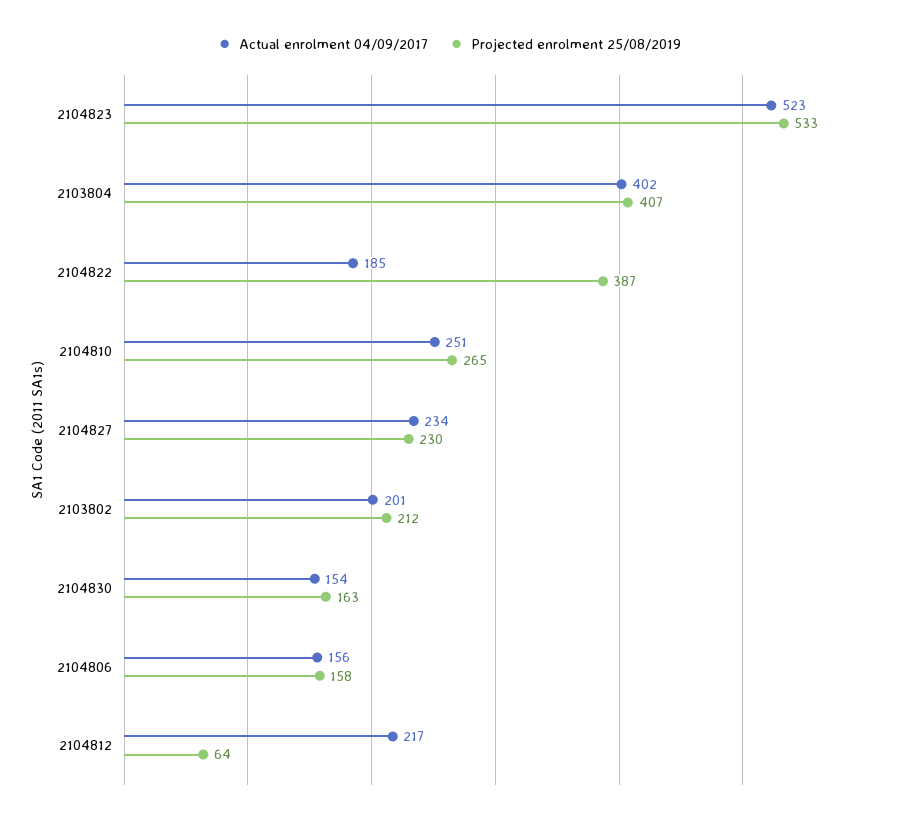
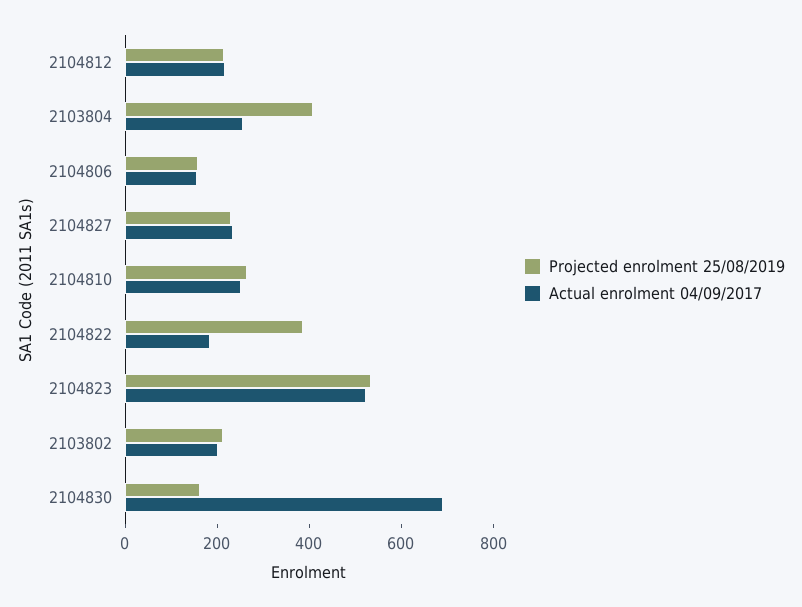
  {
    "Actual enrolment 04/09/2017": {
      "2104823": 523,
-     "2103804": 402,
+     "2103804": 250,
      "2104822": 185,
      "2104810": 251,
      "2104827": 234,
      "2103802": 201,
-     "2104830": 154,
+     "2104830": 700,
      "2104806": 156,
      "2104812": 217
    },
    "Projected enrolment 25/08/2019": {
      "2104823": 533,
      "2103804": 407,
      "2104822": 387,
      "2104810": 265,
      "2104827": 230,
      "2103802": 212,
      "2104830": 163,
      "2104806": 158,
-     "2104812": 64
+     "2104812": 200
    }
  }

